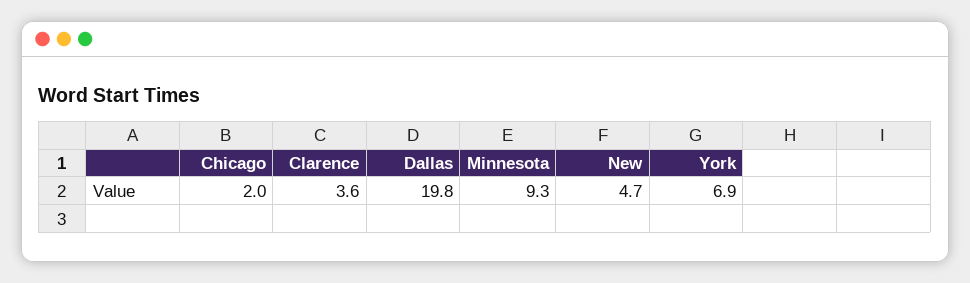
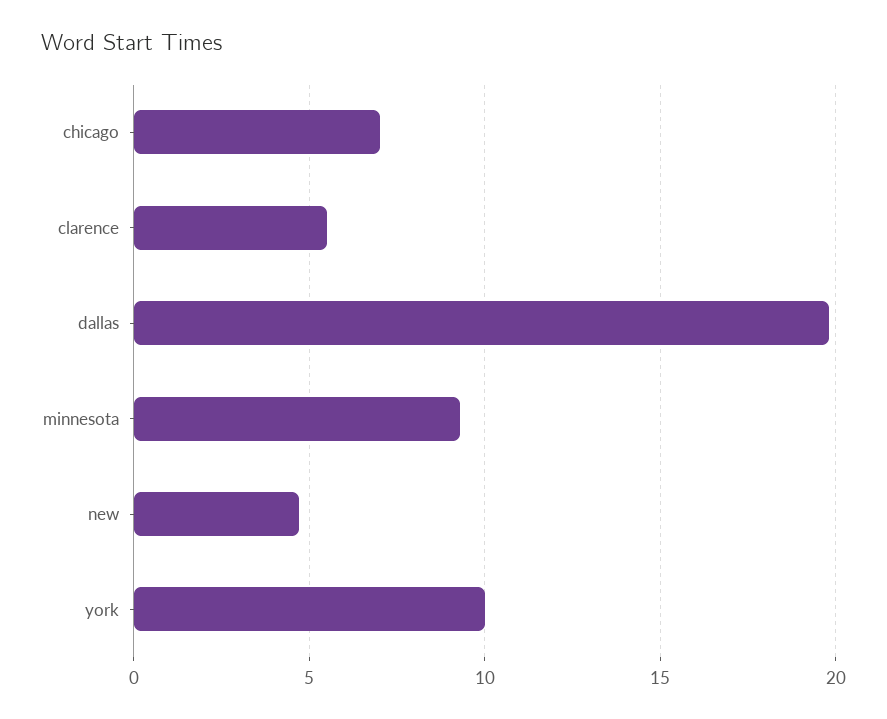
  {
-   "Chicago": 2,
+   "Chicago": 7,
-   "Clarence": 3.6,
+   "Clarence": 5.5,
    "Dallas": 19.8,
    "Minnesota": 9.3,
    "New": 4.7,
-   "York": 6.9
+   "York": 10
  }

